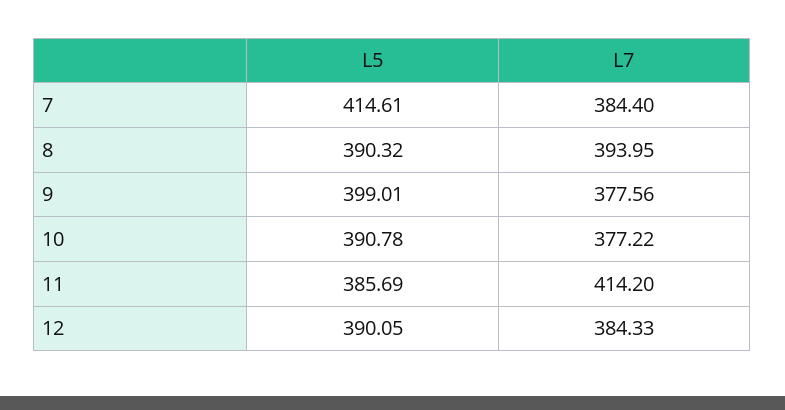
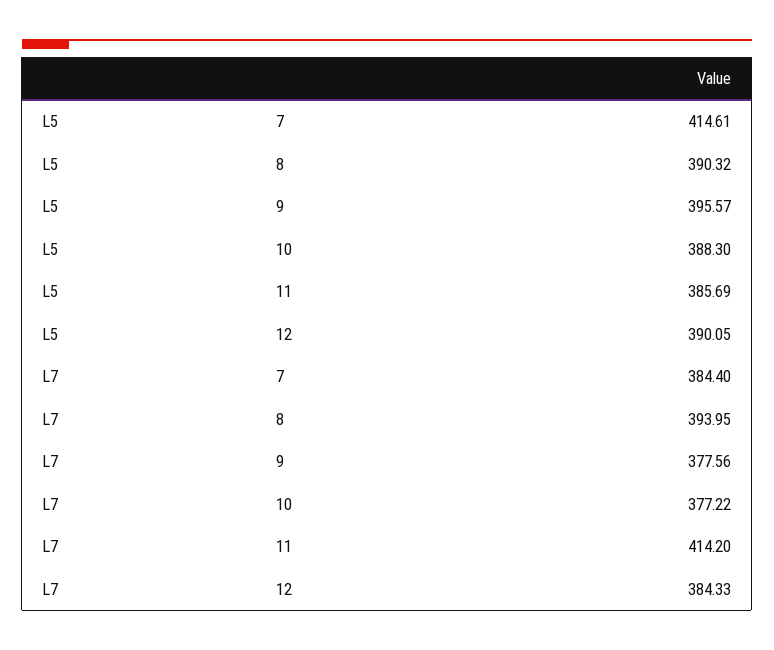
  {
    "L5": {
      "7": 414.61,
      "8": 390.32,
-     "9": 399.01,
+     "9": 395.57,
-     "10": 390.78,
+     "10": 388.3,
      "11": 385.69,
      "12": 390.05
    },
    "L7": {
      "7": 384.4,
      "8": 393.95,
      "9": 377.56,
      "10": 377.22,
      "11": 414.2,
      "12": 384.33
    }
  }

